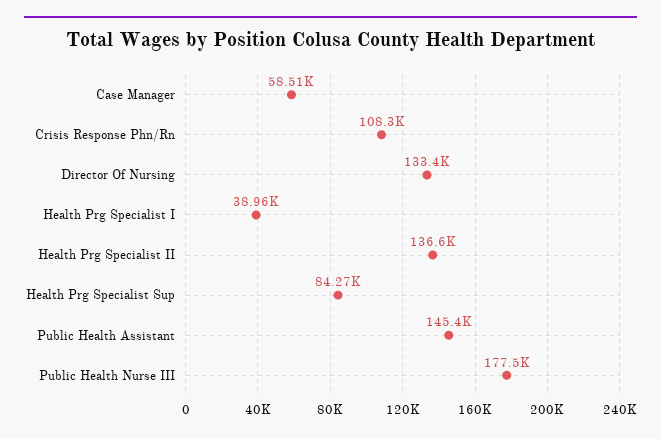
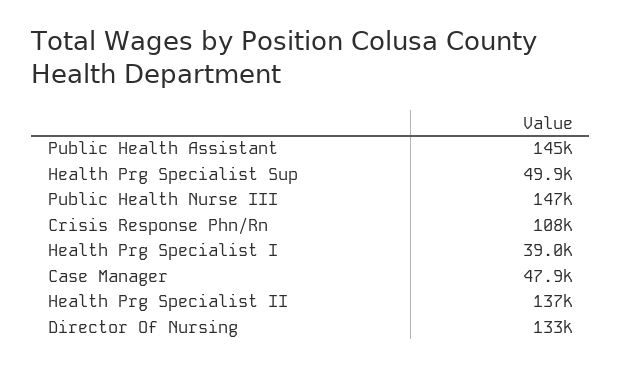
  {
-   "Case Manager": 58510,
+   "Case Manager": 47900,
    "Crisis Response Phn/Rn": 108300,
    "Director Of Nursing": 133400,
    "Health Prg Specialist I": 38960,
    "Health Prg Specialist II": 136600,
-   "Health Prg Specialist Sup": 84270,
+   "Health Prg Specialist Sup": 49900,
    "Public Health Assistant": 145400,
-   "Public Health Nurse III": 177500
+   "Public Health Nurse III": 147000
  }

